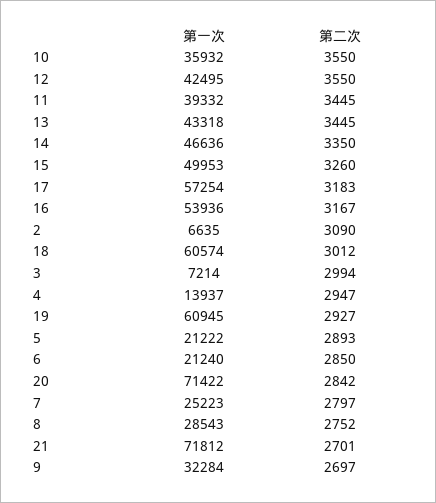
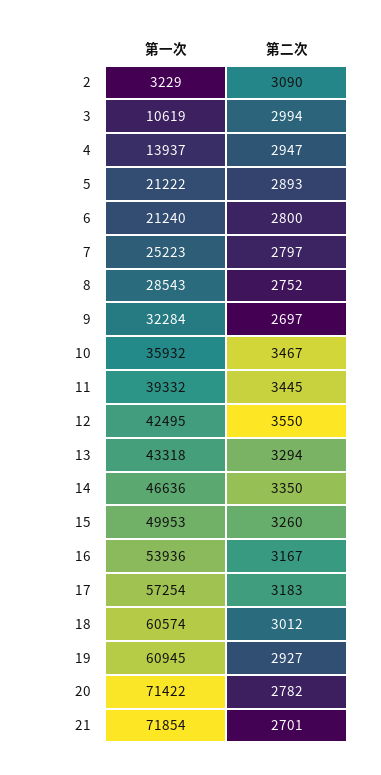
  {
    "第一次": {
      "10": 35932,
      "12": 42495,
      "11": 39332,
      "13": 43318,
      "14": 46636,
      "15": 49953,
      "17": 57254,
      "16": 53936,
-     "2": 6635,
+     "2": 3229,
      "18": 60574,
-     "3": 7214,
+     "3": 10619,
      "4": 13937,
      "19": 60945,
      "5": 21222,
      "6": 21240,
      "20": 71422,
      "7": 25223,
      "8": 28543,
-     "21": 71812,
+     "21": 71854,
      "9": 32284
    },
    "第二次": {
-     "10": 3550,
+     "10": 3467,
      "12": 3550,
      "11": 3445,
-     "13": 3445,
+     "13": 3294,
      "14": 3350,
      "15": 3260,
      "17": 3183,
      "16": 3167,
      "2": 3090,
      "18": 3012,
      "3": 2994,
      "4": 2947,
      "19": 2927,
      "5": 2893,
-     "6": 2850,
+     "6": 2800,
-     "20": 2842,
+     "20": 2782,
      "7": 2797,
      "8": 2752,
      "21": 2701,
      "9": 2697
    }
  }

